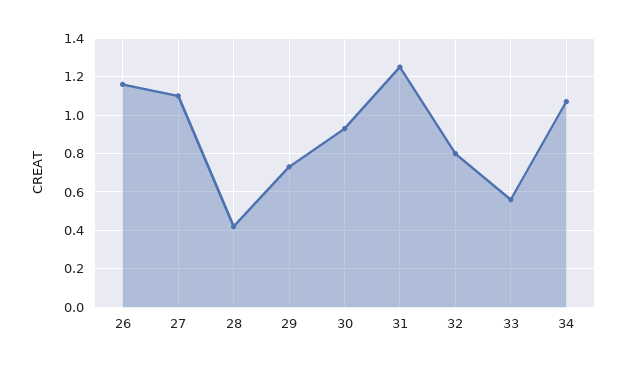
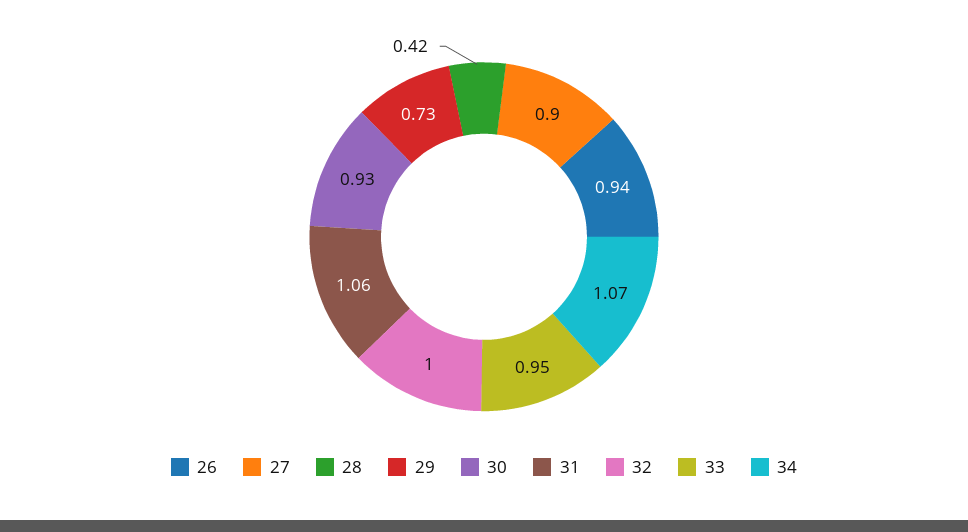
  {
-   "26": 1.15,
+   "26": 0.94,
-   "27": 1.1,
+   "27": 0.9,
    "28": 0.42,
    "29": 0.73,
    "30": 0.93,
-   "31": 1.25,
+   "31": 1.06,
-   "32": 0.8,
+   "32": 1,
-   "33": 0.55,
+   "33": 0.95,
    "34": 1.07
  }

